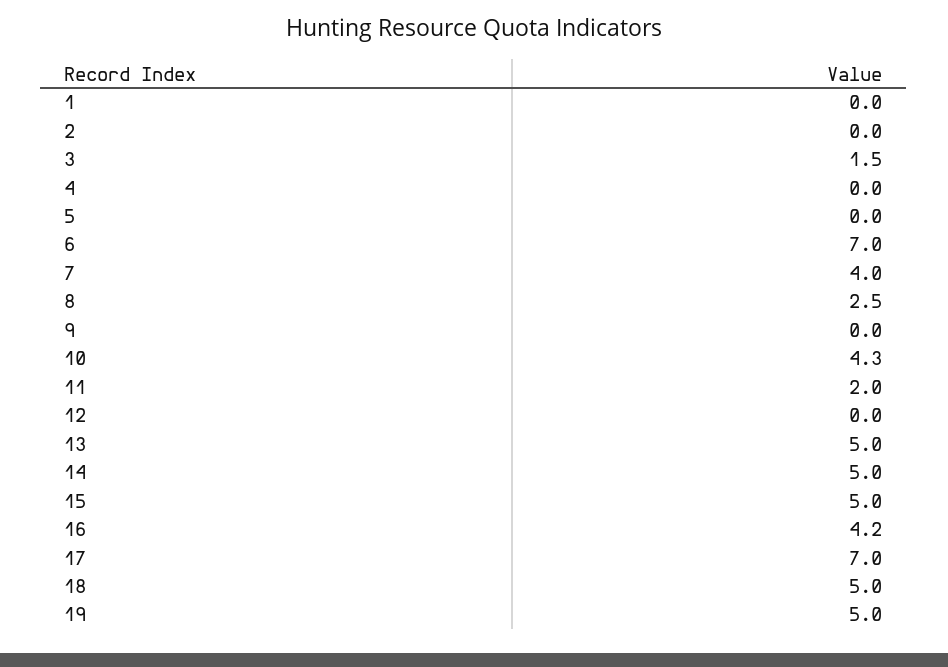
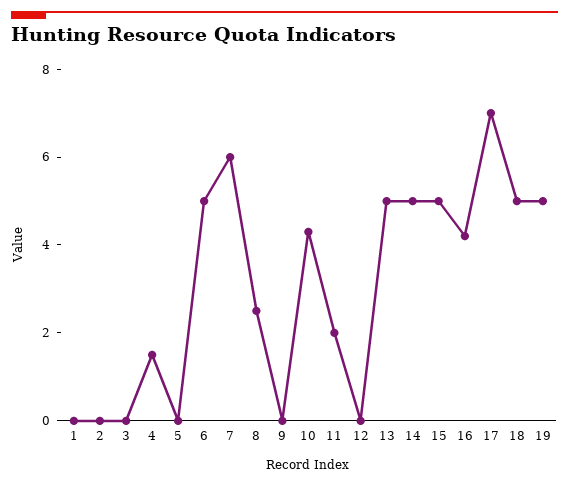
  {
    "1": 0,
    "2": 0,
-   "3": 1.5,
+   "3": 0,
-   "4": 0,
+   "4": 1.5,
    "5": 0,
-   "6": 7,
+   "6": 5,
-   "7": 4,
+   "7": 6,
    "8": 2.5,
    "9": 0,
    "10": 4.3,
    "11": 2,
    "12": 0,
    "13": 5,
    "14": 5,
    "15": 5,
    "16": 4.2,
    "17": 7,
    "18": 5,
    "19": 5
  }

